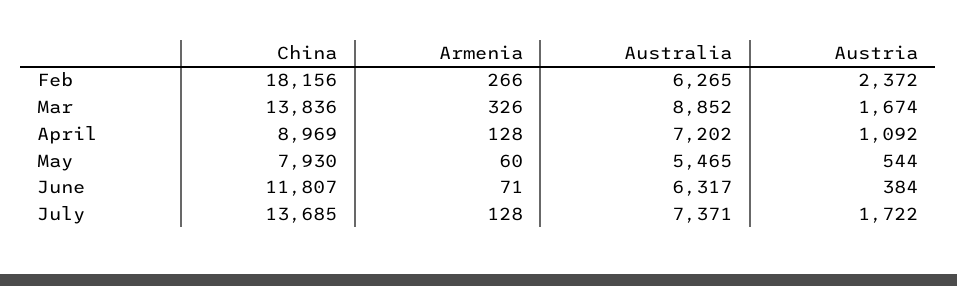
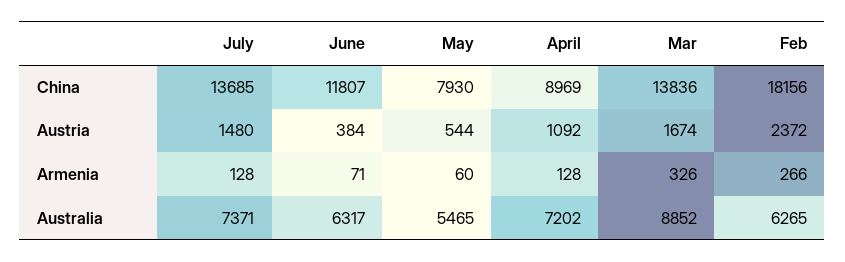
  {
    "China": {
      "Feb": 18156,
      "Mar": 13836,
      "April": 8969,
      "May": 7930,
      "June": 11807,
      "July": 13685
    },
    "Armenia": {
      "Feb": 266,
      "Mar": 326,
      "April": 128,
      "May": 60,
      "June": 71,
      "July": 128
    },
    "Australia": {
      "Feb": 6265,
      "Mar": 8852,
      "April": 7202,
      "May": 5465,
      "June": 6317,
      "July": 7371
    },
    "Austria": {
      "Feb": 2372,
      "Mar": 1674,
      "April": 1092,
      "May": 544,
      "June": 384,
-     "July": 1722
+     "July": 1480
    }
  }

